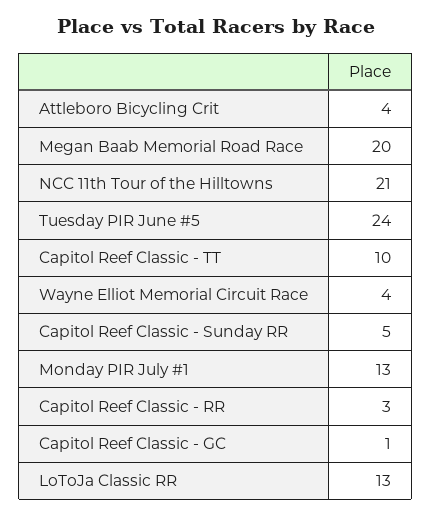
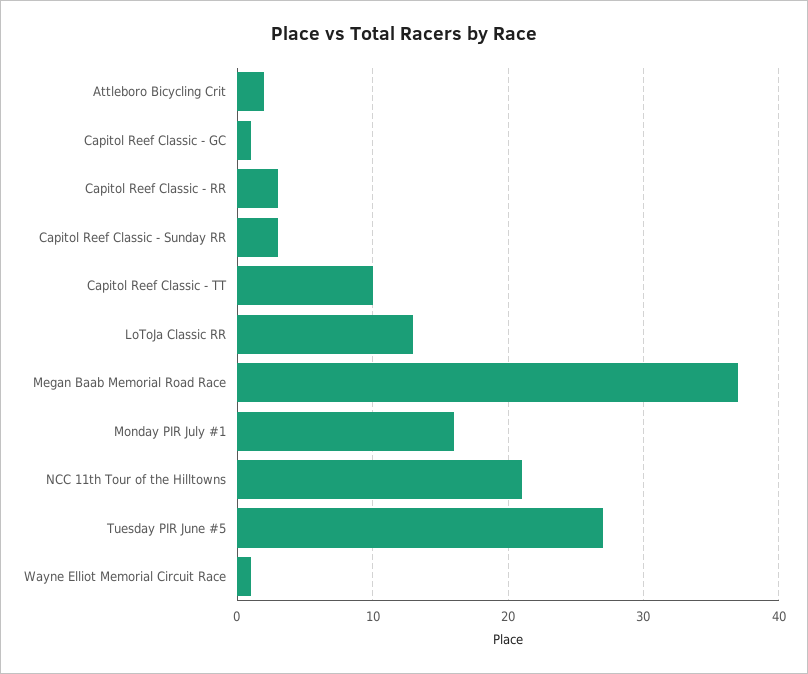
  {
-   "Attleboro Bicycling Crit": 4,
+   "Attleboro Bicycling Crit": 2,
-   "Megan Baab Memorial Road Race": 20,
+   "Megan Baab Memorial Road Race": 37,
    "NCC 11th Tour of the Hilltowns": 21,
-   "Tuesday PIR June #5": 24,
+   "Tuesday PIR June #5": 27,
    "Capitol Reef Classic - TT": 10,
-   "Wayne Elliot Memorial Circuit Race": 4,
+   "Wayne Elliot Memorial Circuit Race": 1,
-   "Capitol Reef Classic - Sunday RR": 5,
+   "Capitol Reef Classic - Sunday RR": 3,
-   "Monday PIR July #1": 13,
+   "Monday PIR July #1": 16,
    "Capitol Reef Classic - RR": 3,
    "Capitol Reef Classic - GC": 1,
    "LoToJa Classic RR": 13
  }

